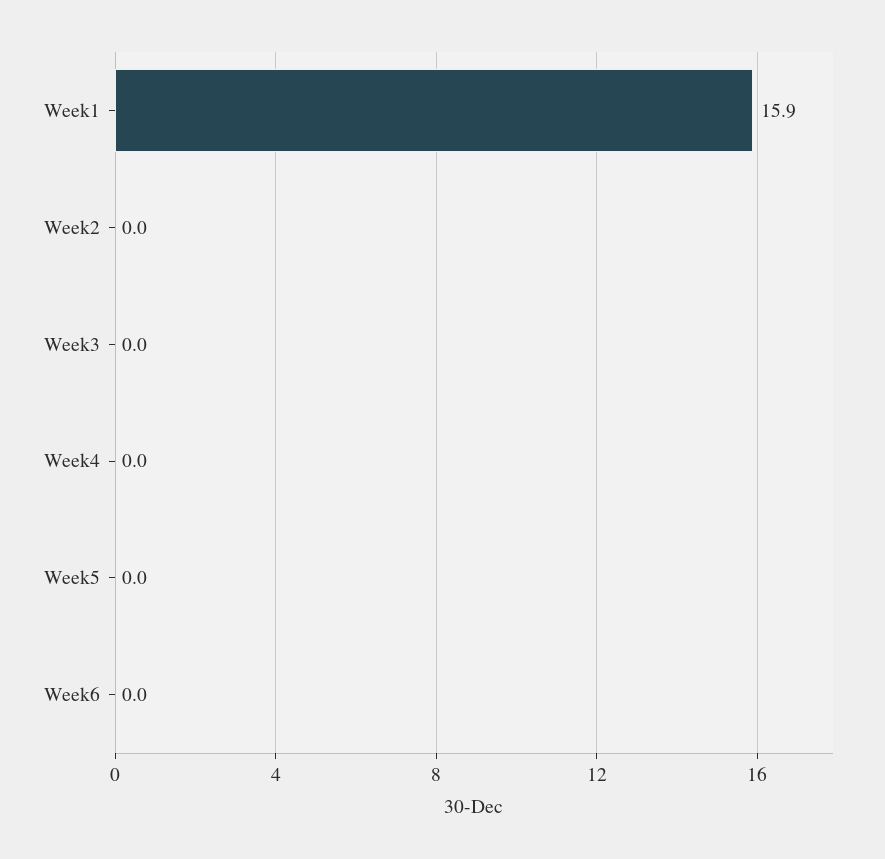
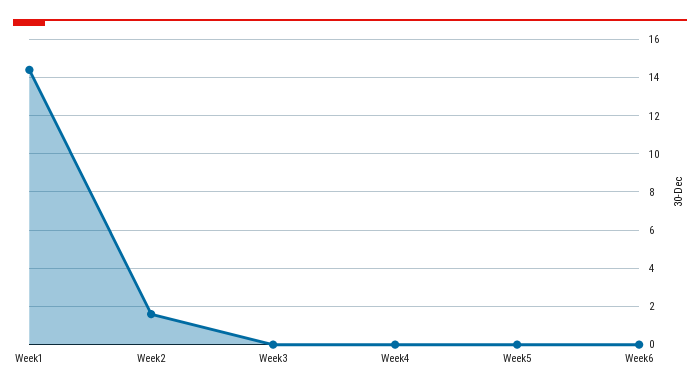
  {
-   "Week1": 15.9,
+   "Week1": 14.5,
-   "Week2": 0,
+   "Week2": 1.5,
    "Week3": 0,
    "Week4": 0,
    "Week5": 0,
    "Week6": 0
  }

